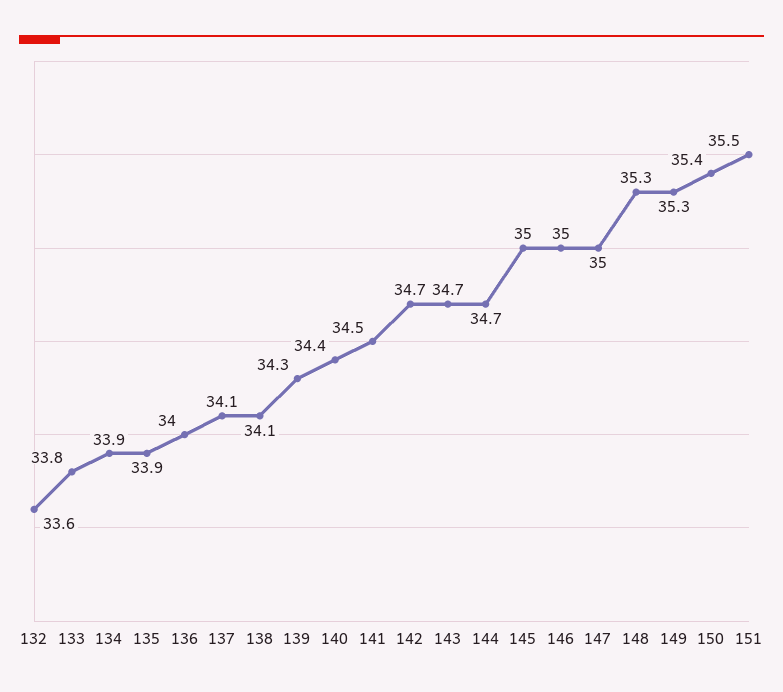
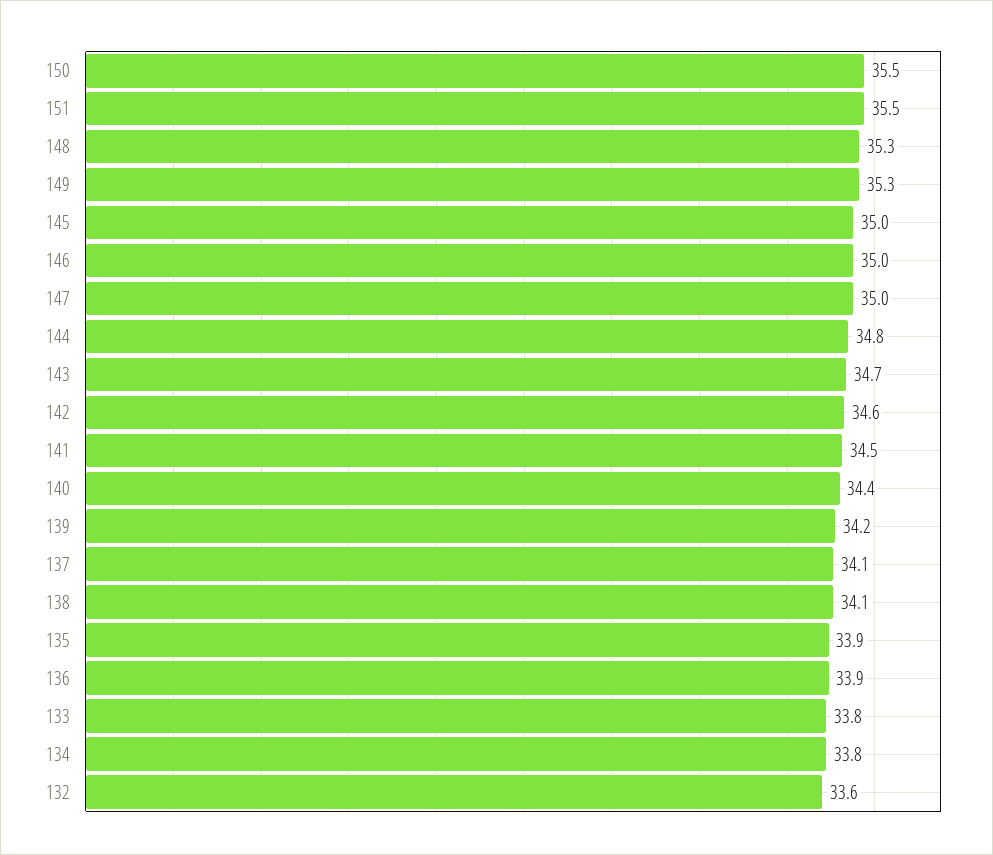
  {
    "132": 33.6,
    "133": 33.8,
-   "134": 33.9,
+   "134": 33.8,
    "135": 33.9,
-   "136": 34,
+   "136": 33.9,
    "137": 34.1,
    "138": 34.1,
-   "139": 34.3,
+   "139": 34.2,
    "140": 34.4,
    "141": 34.5,
-   "142": 34.7,
+   "142": 34.6,
    "143": 34.7,
-   "144": 34.7,
+   "144": 34.8,
    "145": 35,
    "146": 35,
    "147": 35,
    "148": 35.3,
    "149": 35.3,
-   "150": 35.4,
+   "150": 35.5,
    "151": 35.5
  }

